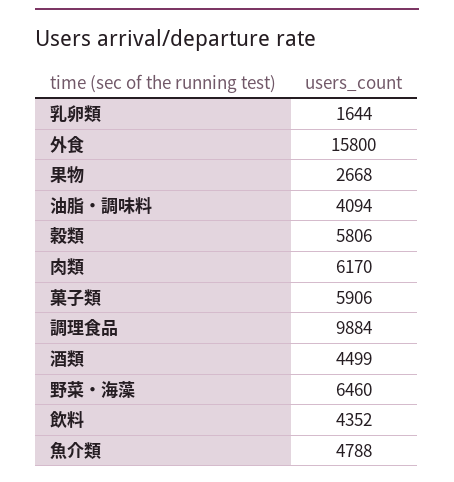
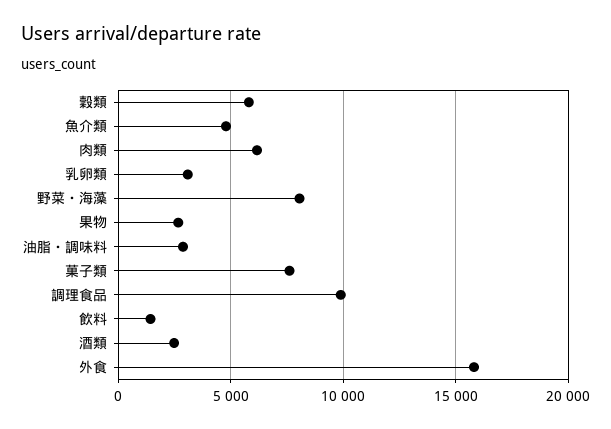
  {
-   "乳卵類": 1644,
+   "乳卵類": 3000,
    "外食": 15800,
    "果物": 2668,
-   "油脂・調味料": 4094,
+   "油脂・調味料": 3000,
    "穀類": 5806,
    "肉類": 6170,
-   "菓子類": 5906,
+   "菓子類": 7500,
    "調理食品": 9884,
-   "酒類": 4499,
+   "酒類": 2500,
-   "野菜・海藻": 6460,
+   "野菜・海藻": 8000,
-   "飲料": 4352,
+   "飲料": 1500,
    "魚介類": 4788
  }

